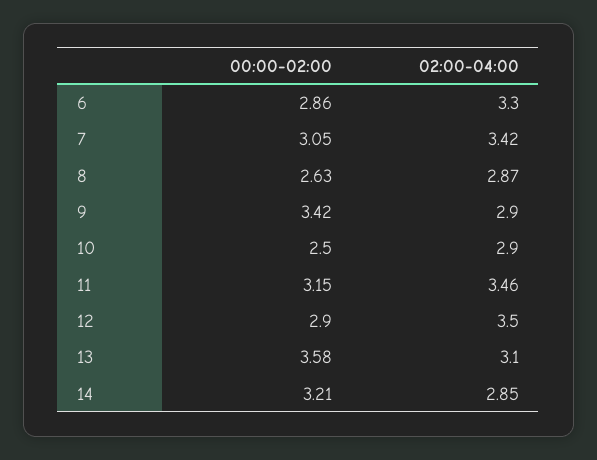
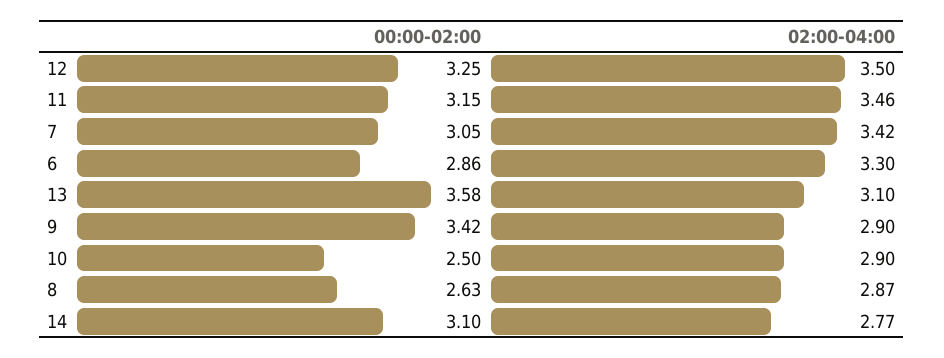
  {
    "00:00-02:00": {
      "6": 2.86,
      "7": 3.05,
      "8": 2.63,
      "9": 3.42,
      "10": 2.5,
      "11": 3.15,
-     "12": 2.9,
+     "12": 3.25,
      "13": 3.58,
-     "14": 3.21
+     "14": 3.1
    },
    "02:00-04:00": {
      "6": 3.3,
      "7": 3.42,
      "8": 2.87,
      "9": 2.9,
      "10": 2.9,
      "11": 3.46,
      "12": 3.5,
      "13": 3.1,
-     "14": 2.85
+     "14": 2.77
    }
  }

